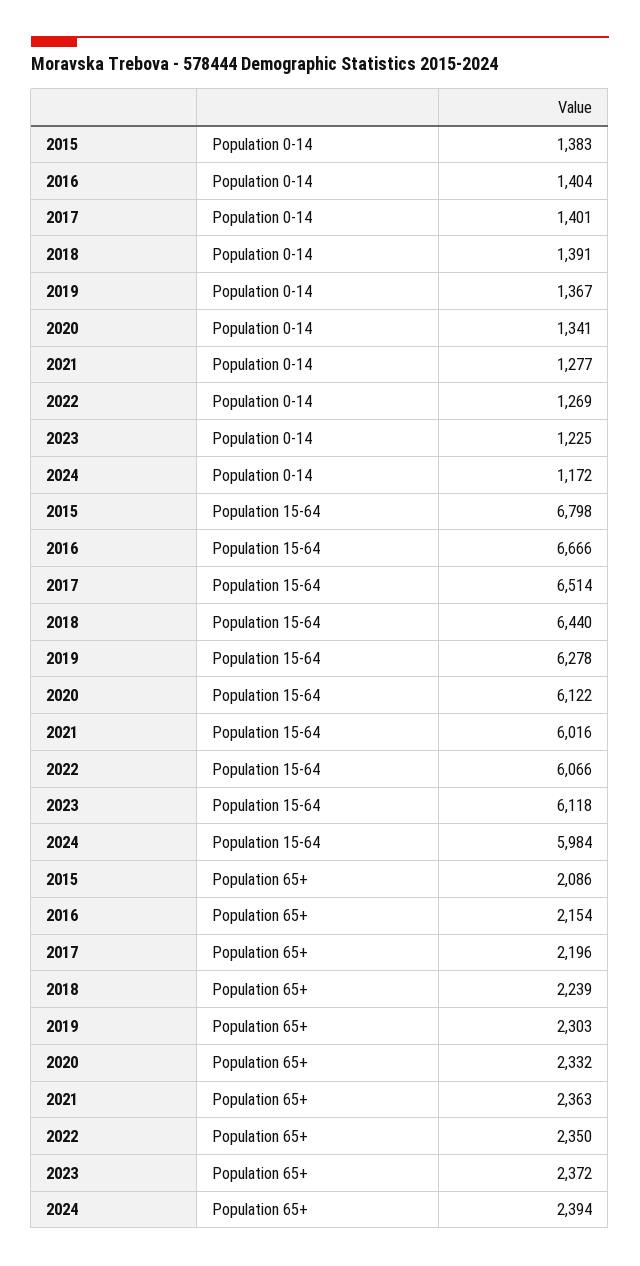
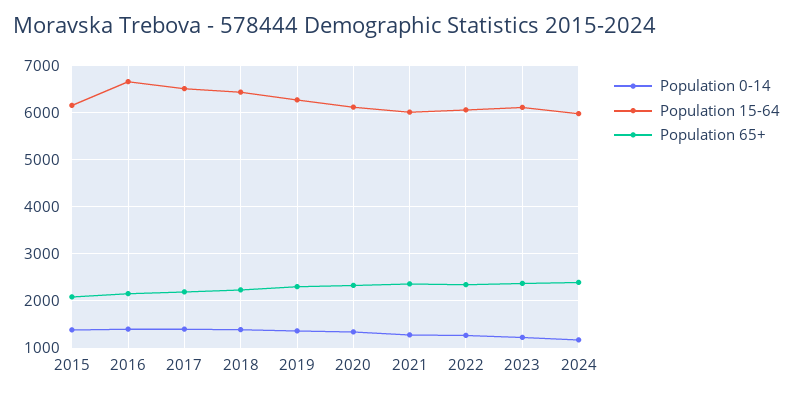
  {
    "Population 0-14": {
      "2015": 1383,
      "2016": 1404,
      "2017": 1401,
      "2018": 1391,
      "2019": 1367,
      "2020": 1341,
      "2021": 1277,
      "2022": 1269,
      "2023": 1225,
      "2024": 1172
    },
    "Population 15-64": {
-     "2015": 6798,
+     "2015": 6200,
      "2016": 6666,
      "2017": 6514,
      "2018": 6440,
      "2019": 6278,
      "2020": 6122,
      "2021": 6016,
      "2022": 6066,
      "2023": 6118,
      "2024": 5984
    },
    "Population 65+": {
      "2015": 2086,
      "2016": 2154,
      "2017": 2196,
      "2018": 2239,
      "2019": 2303,
      "2020": 2332,
      "2021": 2363,
      "2022": 2350,
      "2023": 2372,
      "2024": 2394
    }
  }

